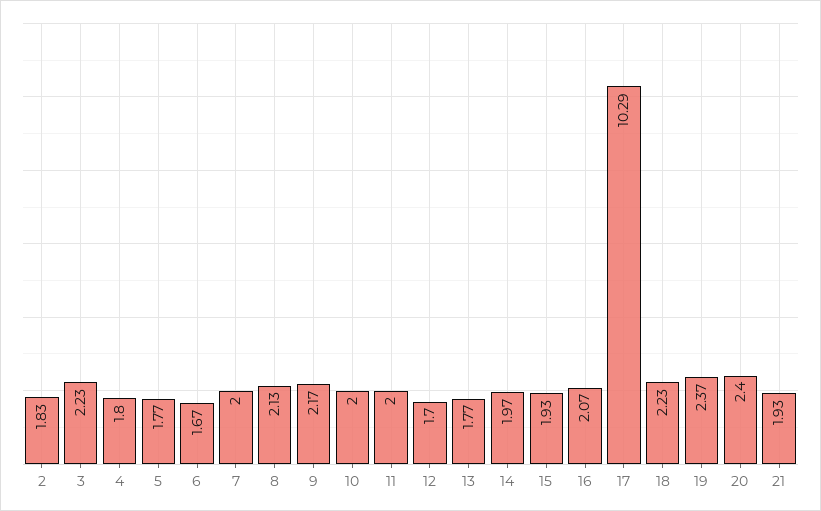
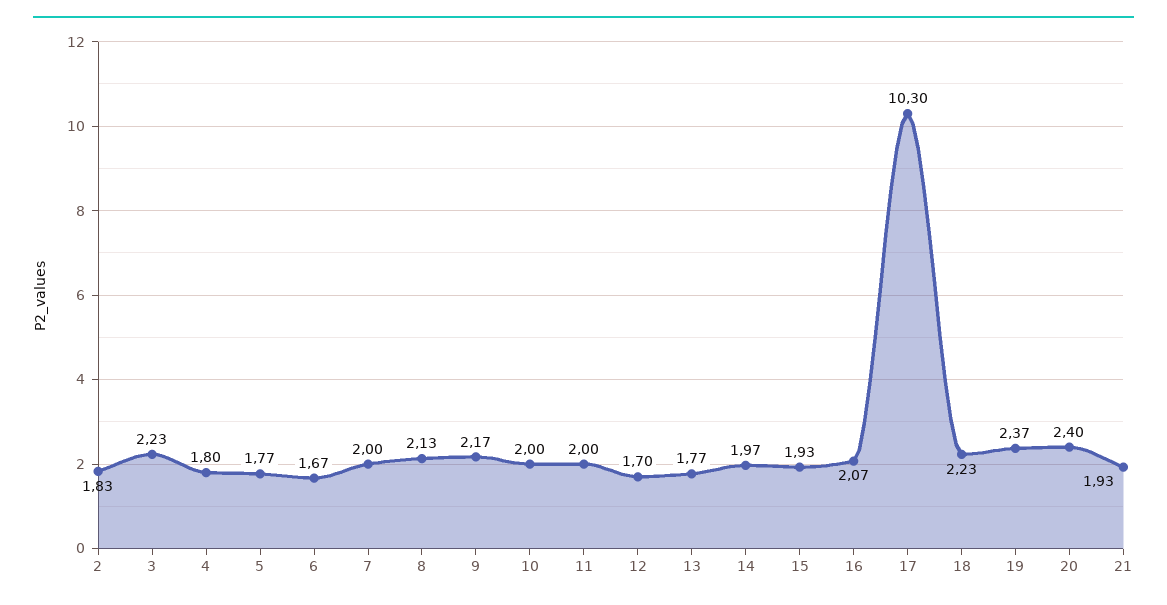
  {
    "2": 1.83,
    "3": 2.23,
    "4": 1.8,
    "5": 1.77,
    "6": 1.67,
    "7": 2,
    "8": 2.13,
    "9": 2.17,
    "10": 2,
    "11": 2,
    "12": 1.7,
    "13": 1.77,
    "14": 1.97,
    "15": 1.93,
    "16": 2.07,
-   "17": 10.29,
+   "17": 10.3,
    "18": 2.23,
    "19": 2.37,
    "20": 2.4,
    "21": 1.93
  }

